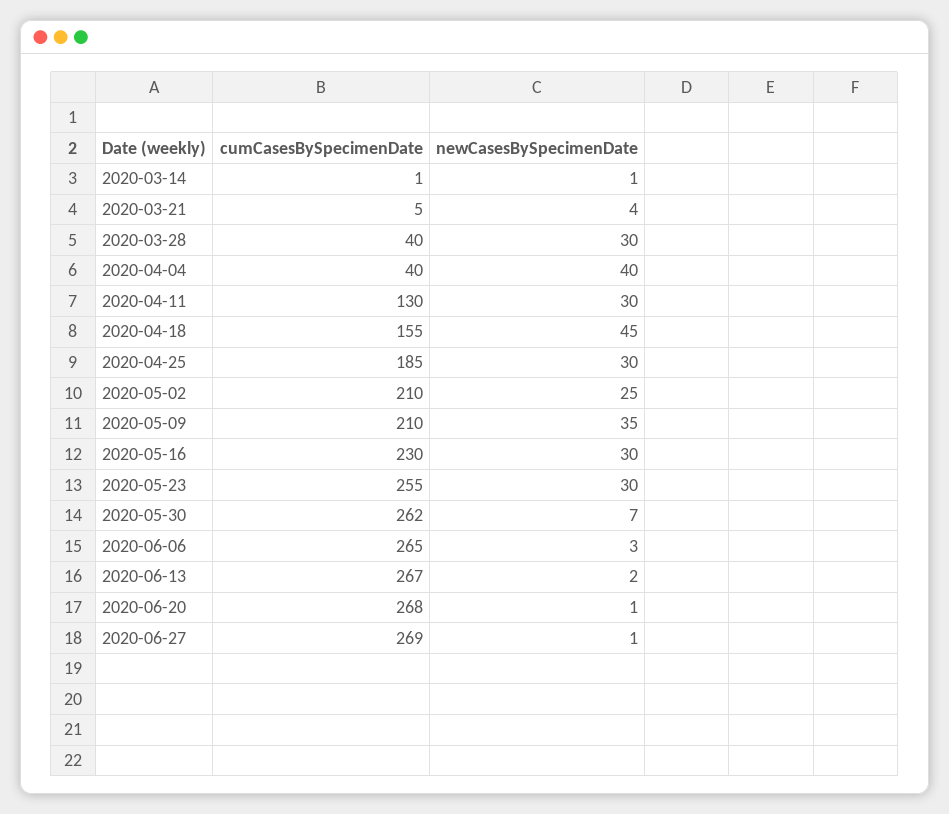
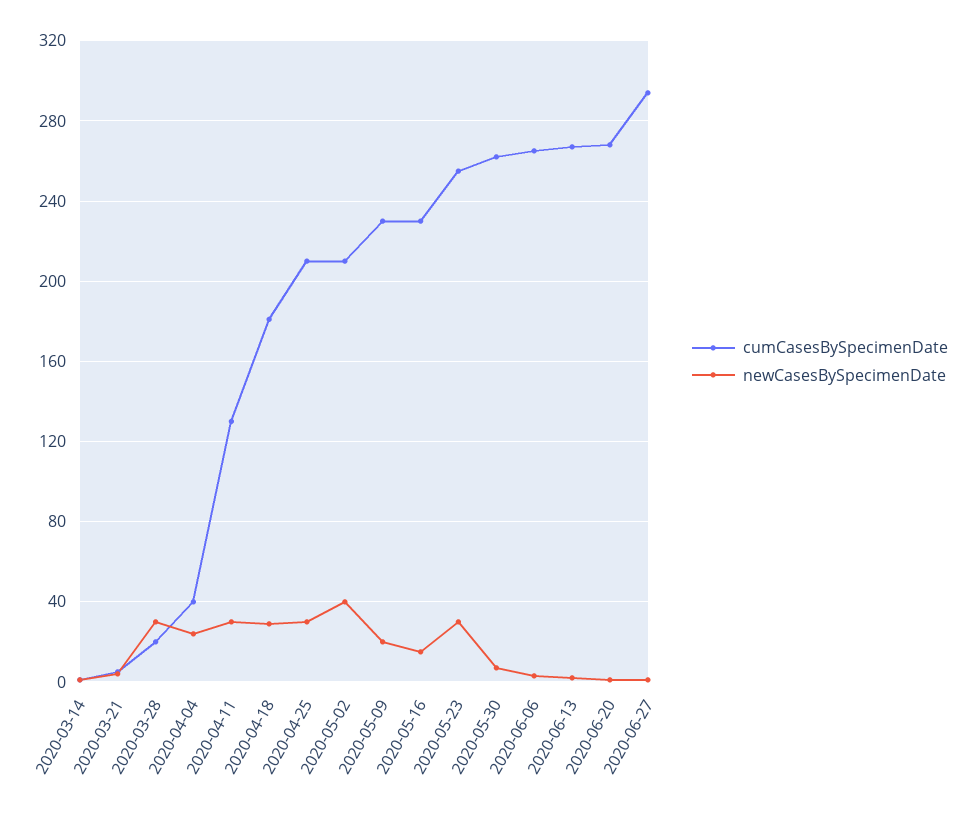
  {
    "cumCasesBySpecimenDate": {
      "2020-03-14": 1,
      "2020-03-21": 5,
-     "2020-03-28": 40,
+     "2020-03-28": 20,
      "2020-04-04": 40,
      "2020-04-11": 130,
-     "2020-04-18": 155,
+     "2020-04-18": 180,
-     "2020-04-25": 185,
+     "2020-04-25": 210,
      "2020-05-02": 210,
-     "2020-05-09": 210,
+     "2020-05-09": 230,
      "2020-05-16": 230,
      "2020-05-23": 255,
      "2020-05-30": 262,
      "2020-06-06": 265,
      "2020-06-13": 267,
      "2020-06-20": 268,
-     "2020-06-27": 269
+     "2020-06-27": 295
    },
    "newCasesBySpecimenDate": {
      "2020-03-14": 1,
      "2020-03-21": 4,
      "2020-03-28": 30,
-     "2020-04-04": 40,
+     "2020-04-04": 25,
      "2020-04-11": 30,
-     "2020-04-18": 45,
+     "2020-04-18": 30,
      "2020-04-25": 30,
-     "2020-05-02": 25,
+     "2020-05-02": 40,
-     "2020-05-09": 35,
+     "2020-05-09": 20,
-     "2020-05-16": 30,
+     "2020-05-16": 15,
      "2020-05-23": 30,
      "2020-05-30": 7,
      "2020-06-06": 3,
      "2020-06-13": 2,
      "2020-06-20": 1,
      "2020-06-27": 1
    }
  }

